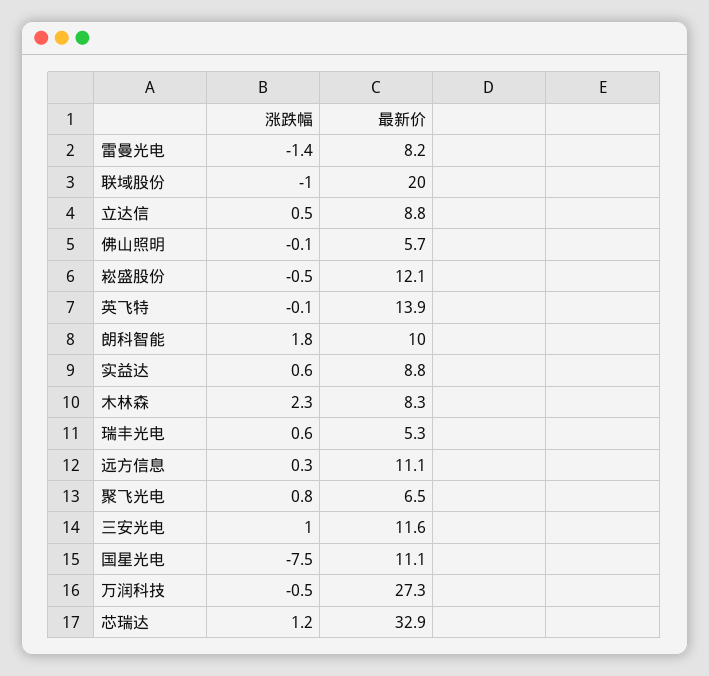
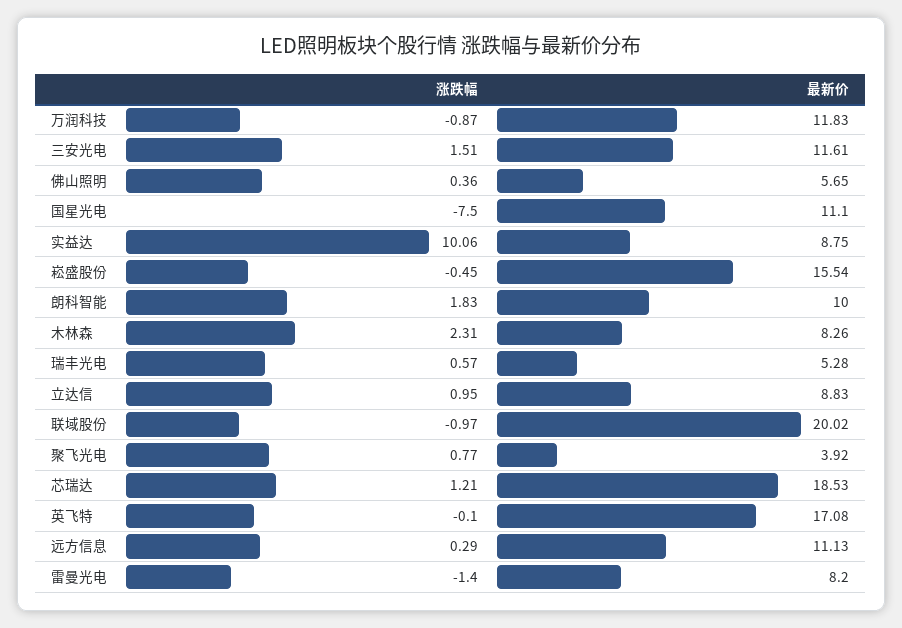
  {
    "涨跌幅": {
      "雷曼光电": -1.4,
      "联域股份": -0.97,
-     "立达信": 0.5,
+     "立达信": 0.95,
-     "佛山照明": -0.1,
+     "佛山照明": 0.36,
      "崧盛股份": -0.45,
      "英飞特": -0.1,
      "朗科智能": 1.83,
-     "实益达": 0.6,
+     "实益达": 10.06,
      "木林森": 2.31,
      "瑞丰光电": 0.57,
      "远方信息": 0.29,
      "聚飞光电": 0.77,
-     "三安光电": 1,
+     "三安光电": 1.51,
      "国星光电": -7.5,
-     "万润科技": -0.5,
+     "万润科技": -0.87,
      "芯瑞达": 1.21
    },
    "最新价": {
      "雷曼光电": 8.2,
      "联域股份": 20.02,
      "立达信": 8.83,
      "佛山照明": 5.65,
-     "崧盛股份": 12.1,
+     "崧盛股份": 15.54,
-     "英飞特": 13.9,
+     "英飞特": 17.08,
      "朗科智能": 10,
      "实益达": 8.75,
      "木林森": 8.26,
      "瑞丰光电": 5.28,
      "远方信息": 11.13,
-     "聚飞光电": 6.5,
+     "聚飞光电": 3.92,
      "三安光电": 11.61,
      "国星光电": 11.1,
-     "万润科技": 27.3,
+     "万润科技": 11.83,
-     "芯瑞达": 32.9
+     "芯瑞达": 18.53
    }
  }

